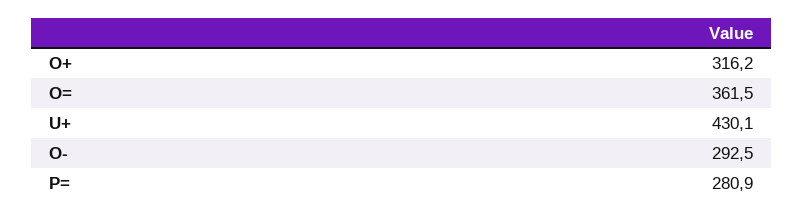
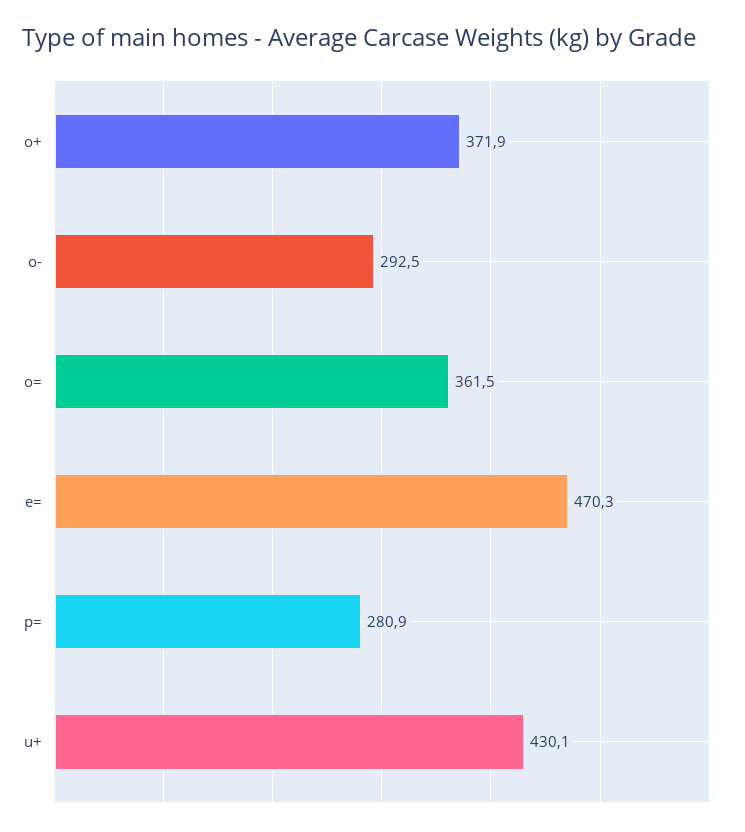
  {
-   "O+": 316.2,
+   "O+": 371.9,
    "O=": 361.5,
    "U+": 430.1,
    "O-": 292.5,
-   "P=": 280.9
+   "P=": 280.9,
+   "e=": 470.3
  }

